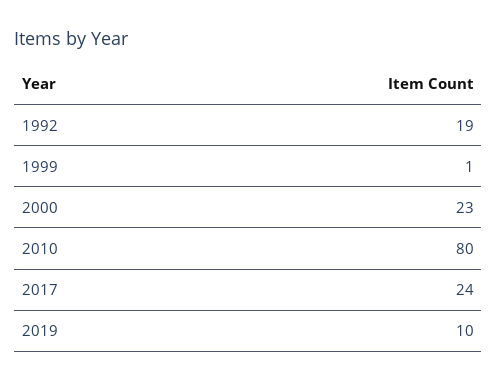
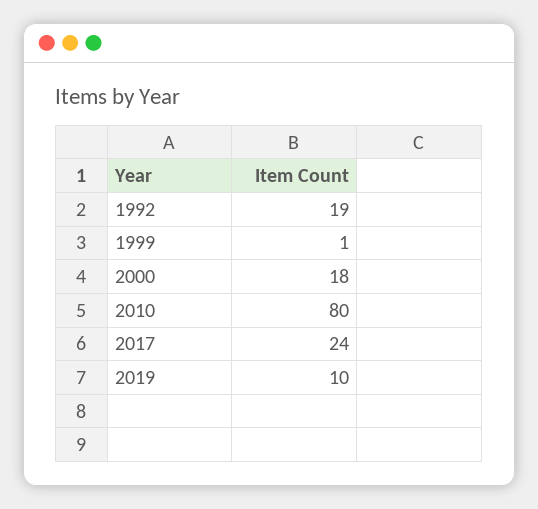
  {
    "1992": 19,
    "1999": 1,
-   "2000": 23,
+   "2000": 18,
    "2010": 80,
    "2017": 24,
    "2019": 10
  }

